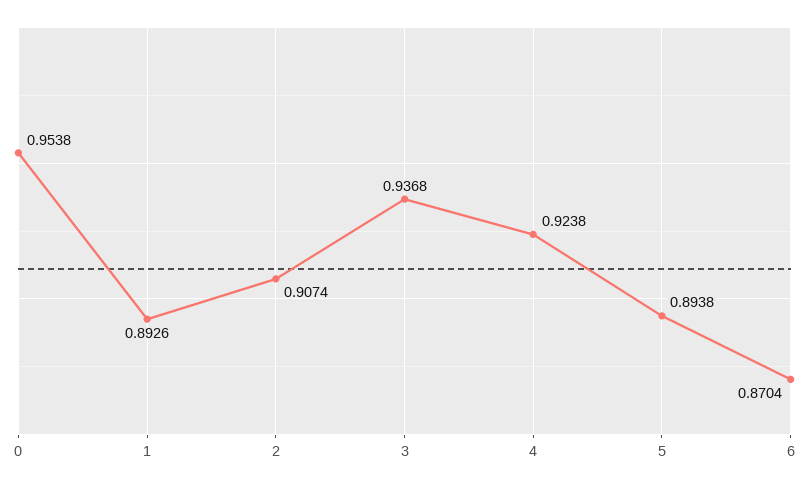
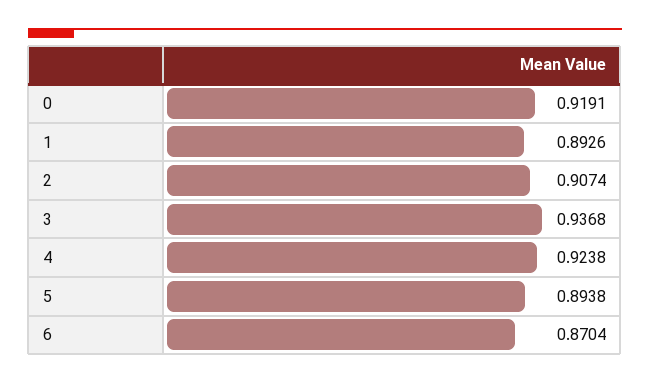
  {
-   "0": 0.9538,
+   "0": 0.9191,
    "1": 0.8926,
    "2": 0.9074,
    "3": 0.9368,
    "4": 0.9238,
    "5": 0.8938,
    "6": 0.8704
  }

